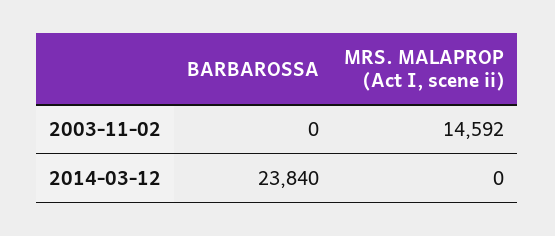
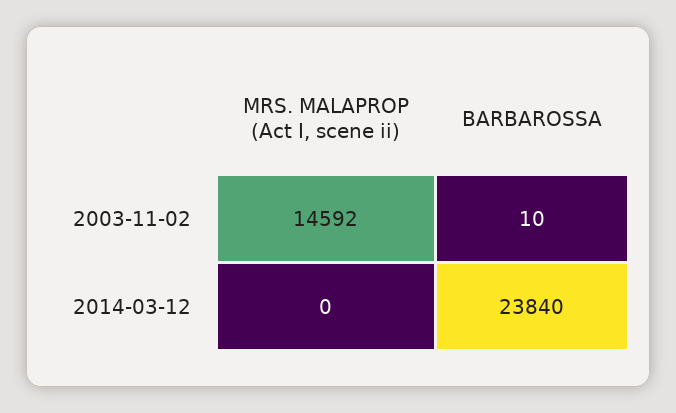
  {
    "BARBAROSSA": {
-     "2003-11-02": 0,
+     "2003-11-02": 10,
      "2014-03-12": 23840
    },
    "MRS. MALAPROP (Act I, scene ii)": {
      "2003-11-02": 14592,
      "2014-03-12": 0
    }
  }

